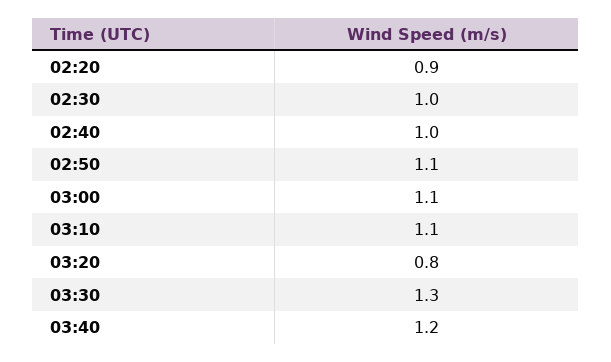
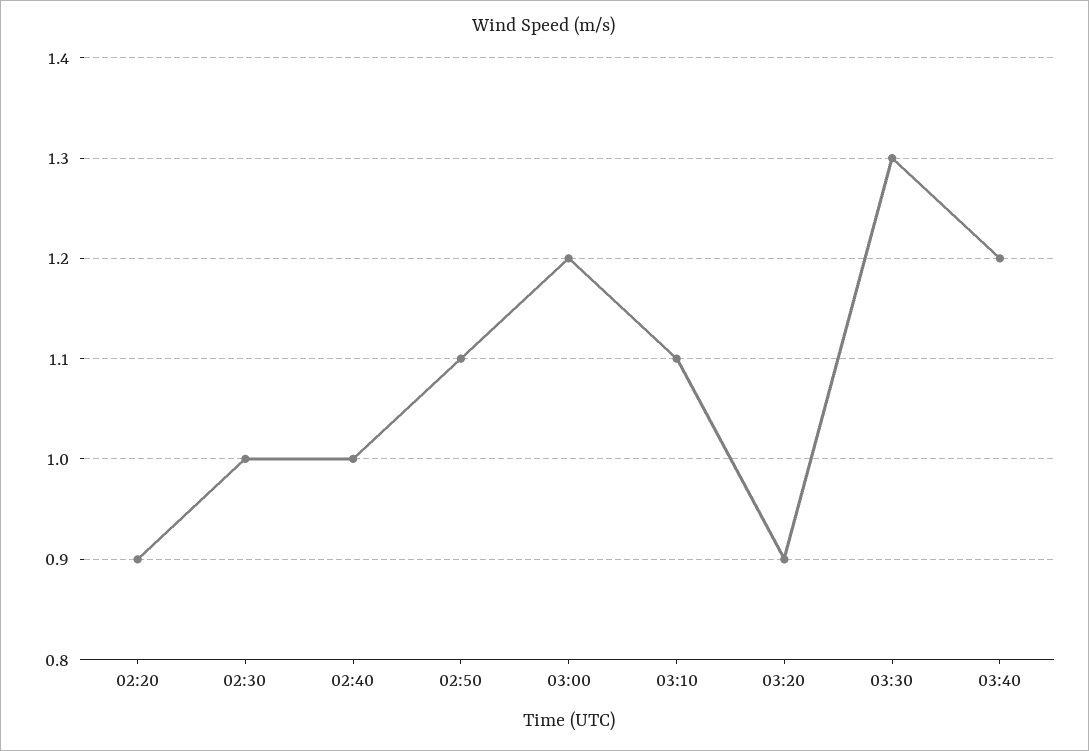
  {
    "02:20": 0.9,
    "02:30": 1,
    "02:40": 1,
    "02:50": 1.1,
-   "03:00": 1.1,
+   "03:00": 1.2,
    "03:10": 1.1,
-   "03:20": 0.8,
+   "03:20": 0.9,
    "03:30": 1.3,
    "03:40": 1.2
  }

